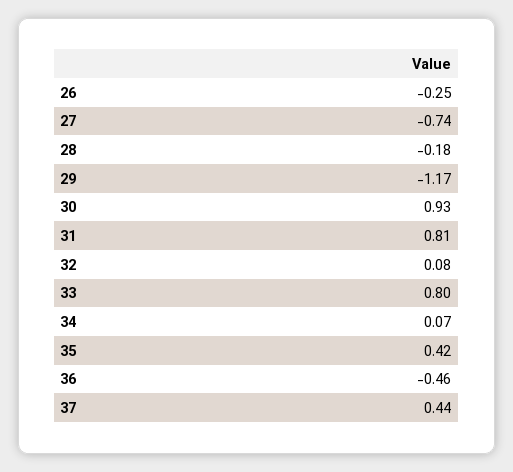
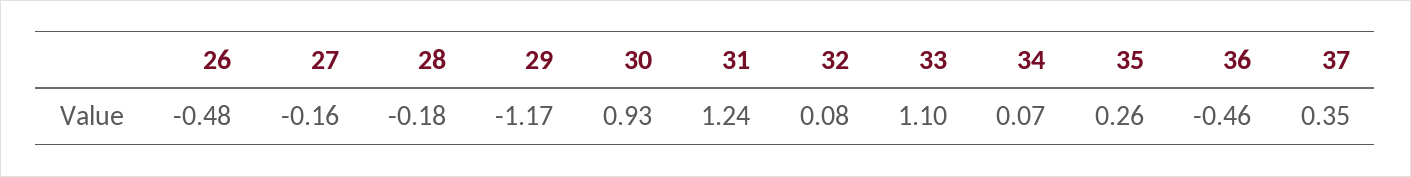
  {
-   "26": -0.25,
+   "26": -0.48,
-   "27": -0.74,
+   "27": -0.16,
    "28": -0.18,
    "29": -1.17,
    "30": 0.93,
-   "31": 0.81,
+   "31": 1.24,
    "32": 0.08,
-   "33": 0.8,
+   "33": 1.1,
    "34": 0.07,
-   "35": 0.42,
+   "35": 0.26,
    "36": -0.46,
-   "37": 0.44
+   "37": 0.35
  }

